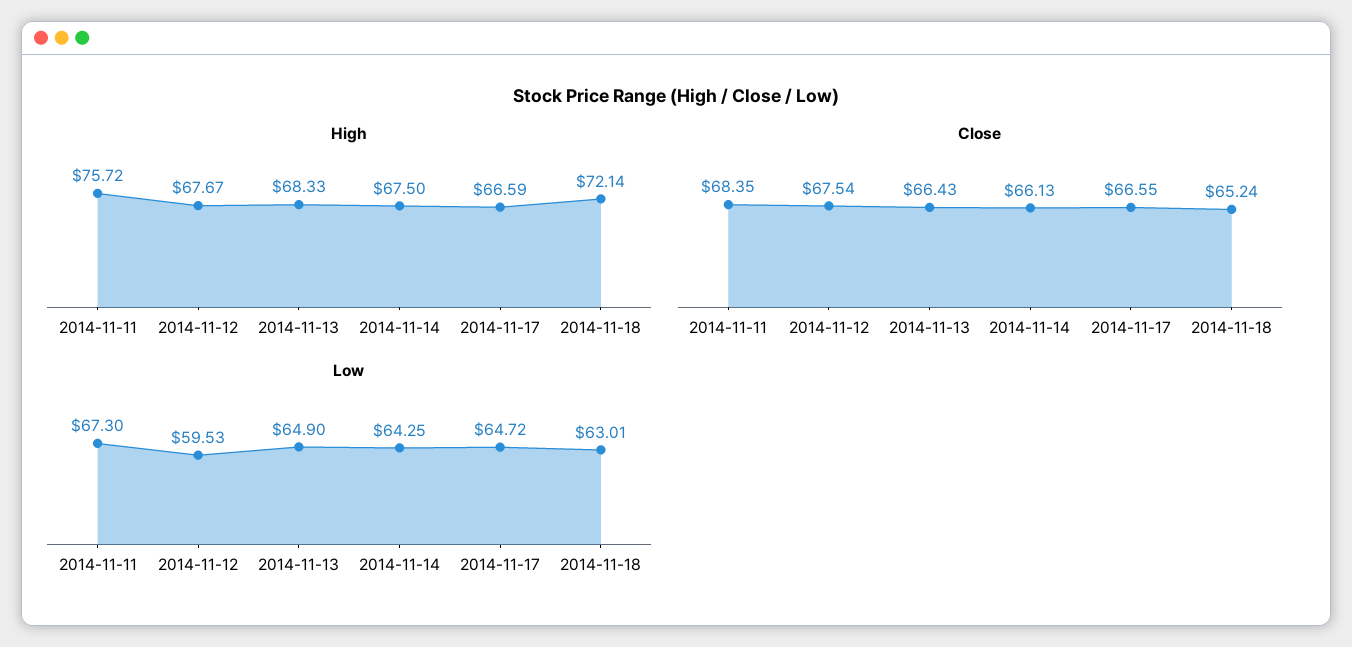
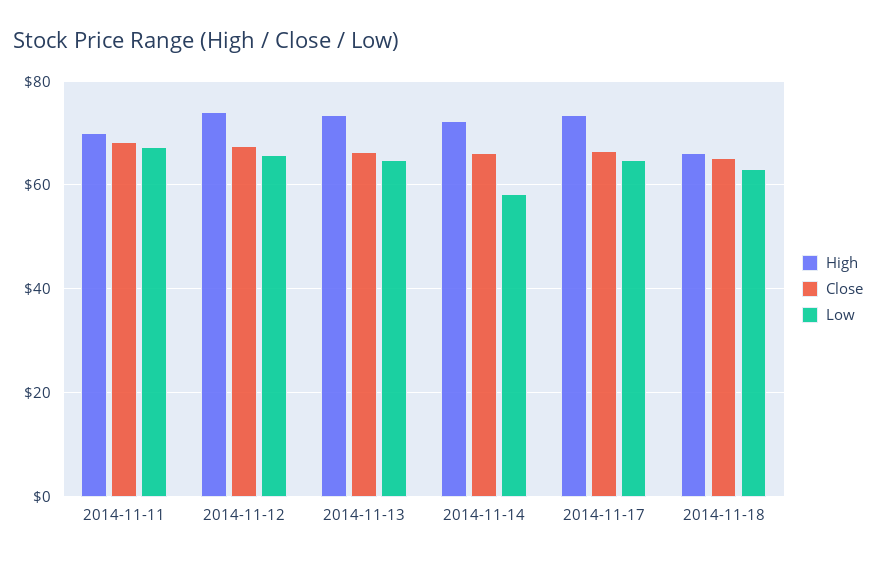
  {
    "High": {
-     "2014-11-11": 75.72,
+     "2014-11-11": 70,
-     "2014-11-12": 67.67,
+     "2014-11-12": 74,
-     "2014-11-13": 68.33,
+     "2014-11-13": 74,
-     "2014-11-14": 67.5,
+     "2014-11-14": 72,
-     "2014-11-17": 66.59,
+     "2014-11-17": 74,
-     "2014-11-18": 72.14
+     "2014-11-18": 66
    },
    "Close": {
      "2014-11-11": 68.35,
      "2014-11-12": 67.54,
      "2014-11-13": 66.43,
      "2014-11-14": 66.13,
      "2014-11-17": 66.55,
      "2014-11-18": 65.24
    },
    "Low": {
      "2014-11-11": 67.3,
-     "2014-11-12": 59.53,
+     "2014-11-12": 66,
      "2014-11-13": 64.9,
-     "2014-11-14": 64.25,
+     "2014-11-14": 58,
      "2014-11-17": 64.72,
      "2014-11-18": 63.01
    }
  }

